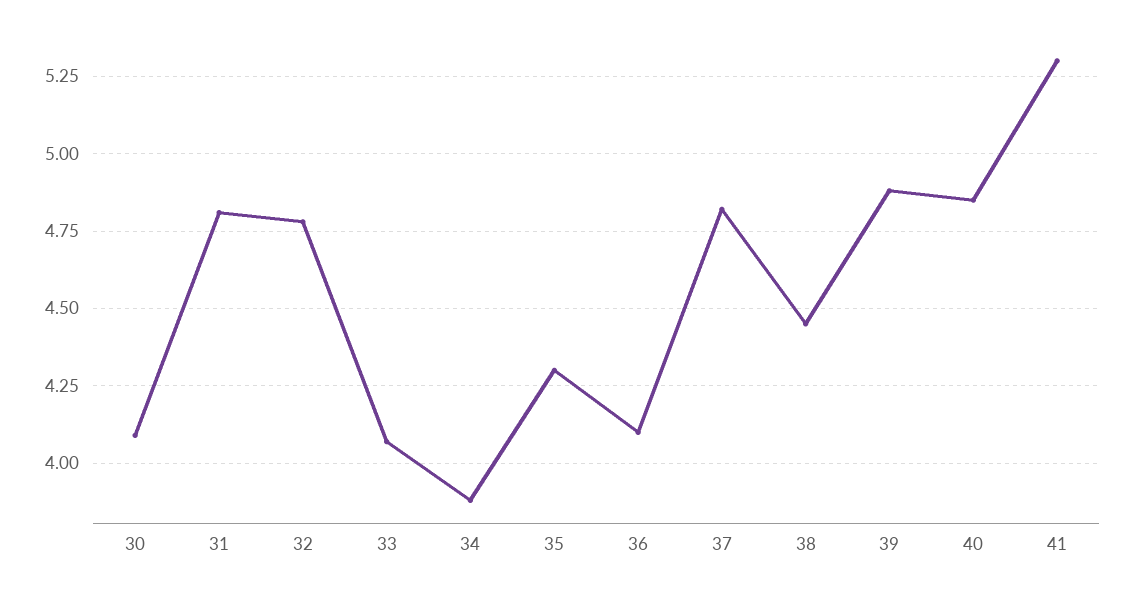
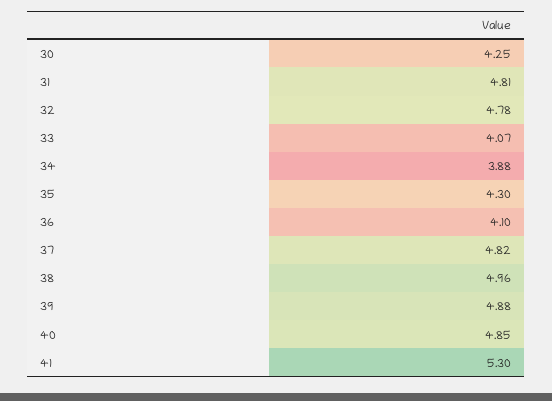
  {
-   "30": 4.1,
+   "30": 4.25,
    "31": 4.81,
    "32": 4.78,
    "33": 4.07,
    "34": 3.88,
    "35": 4.3,
    "36": 4.1,
    "37": 4.82,
-   "38": 4.45,
+   "38": 4.96,
    "39": 4.88,
    "40": 4.85,
    "41": 5.3
  }

